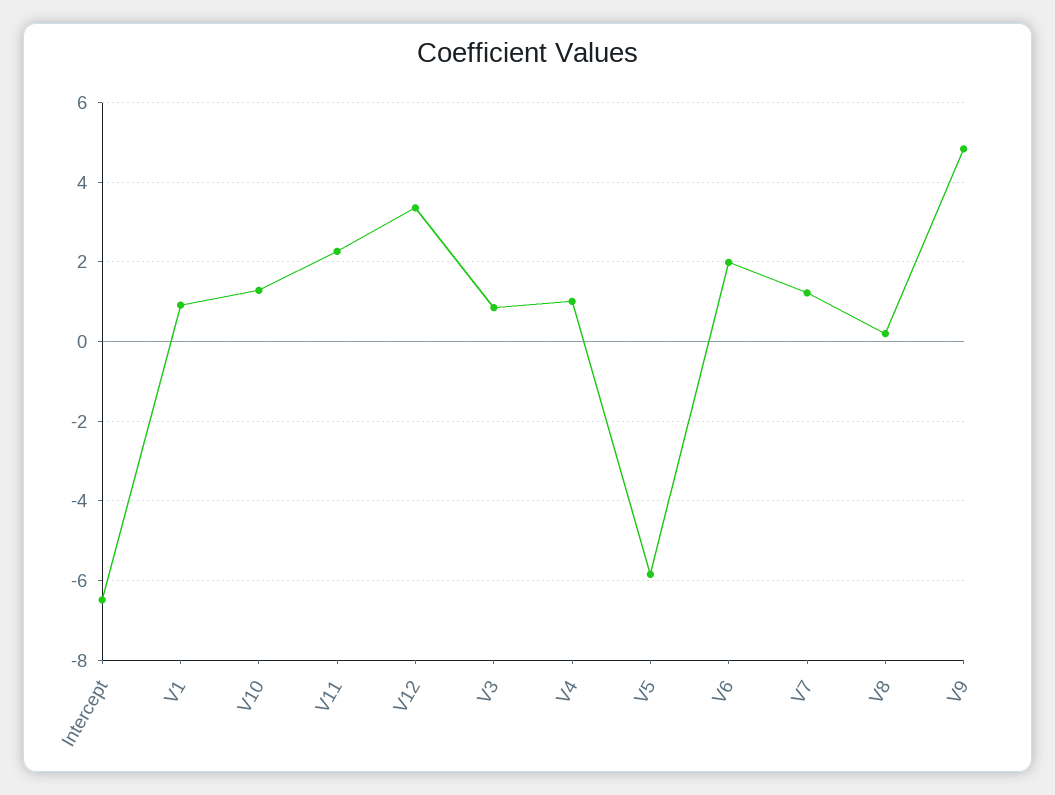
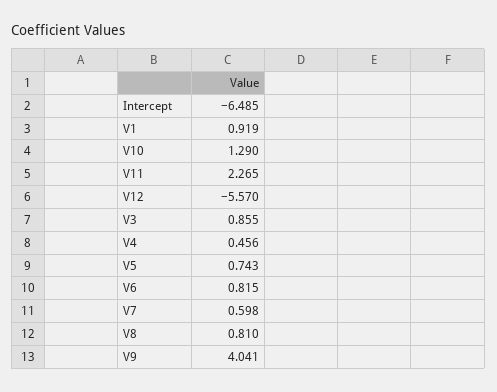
  {
    "Intercept": -6.485,
    "V1": 0.919,
    "V10": 1.29,
    "V11": 2.265,
-   "V12": 3.4,
+   "V12": -5.57,
    "V3": 0.855,
-   "V4": 1,
+   "V4": 0.456,
-   "V5": -5.8,
+   "V5": 0.743,
-   "V6": 2,
+   "V6": 0.815,
-   "V7": 1.2,
+   "V7": 0.598,
-   "V8": 0.2,
+   "V8": 0.81,
-   "V9": 4.8
+   "V9": 4.041
  }

